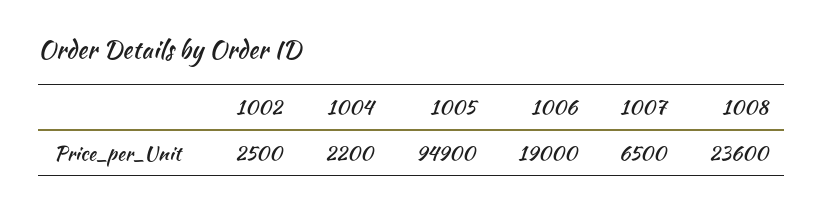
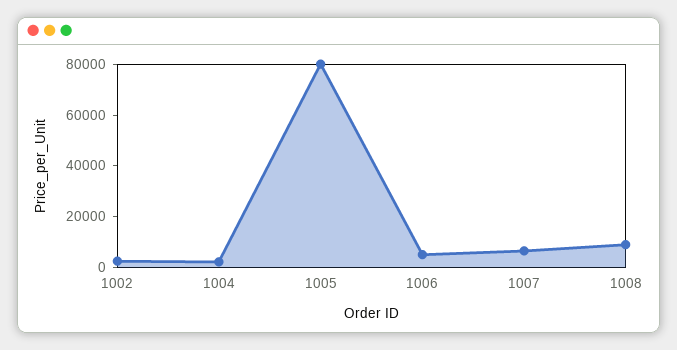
  {
    "1002": 2500,
    "1004": 2200,
-   "1005": 94900,
+   "1005": 80000,
-   "1006": 19000,
+   "1006": 5000,
    "1007": 6500,
-   "1008": 23600
+   "1008": 10000
  }

